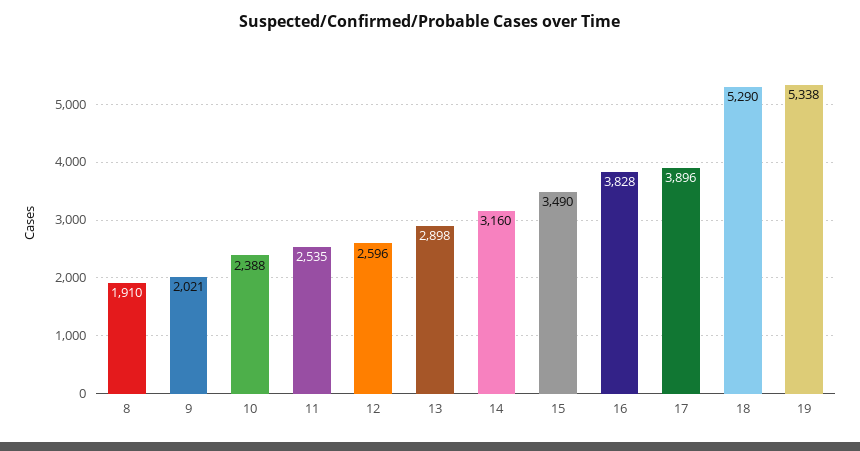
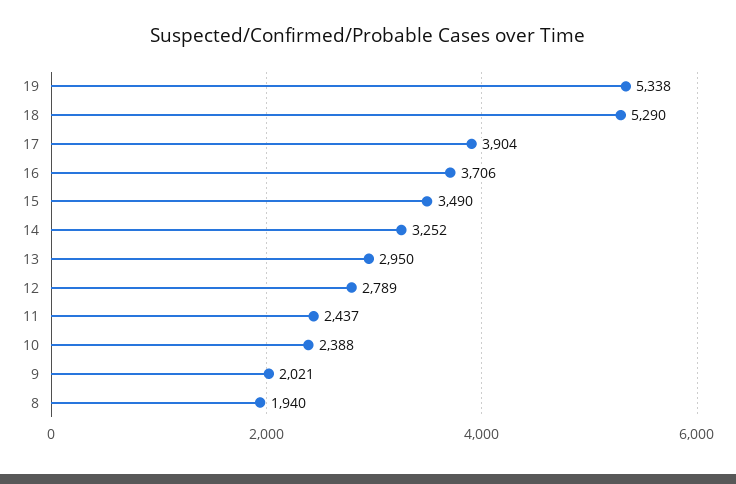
  {
-   "8": 1910,
+   "8": 1940,
    "9": 2021,
    "10": 2388,
-   "11": 2535,
+   "11": 2437,
-   "12": 2596,
+   "12": 2789,
-   "13": 2898,
+   "13": 2950,
-   "14": 3160,
+   "14": 3252,
    "15": 3490,
-   "16": 3828,
+   "16": 3706,
-   "17": 3896,
+   "17": 3904,
    "18": 5290,
    "19": 5338
  }

